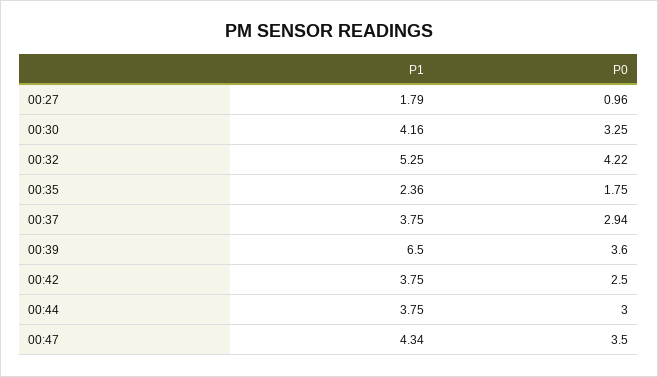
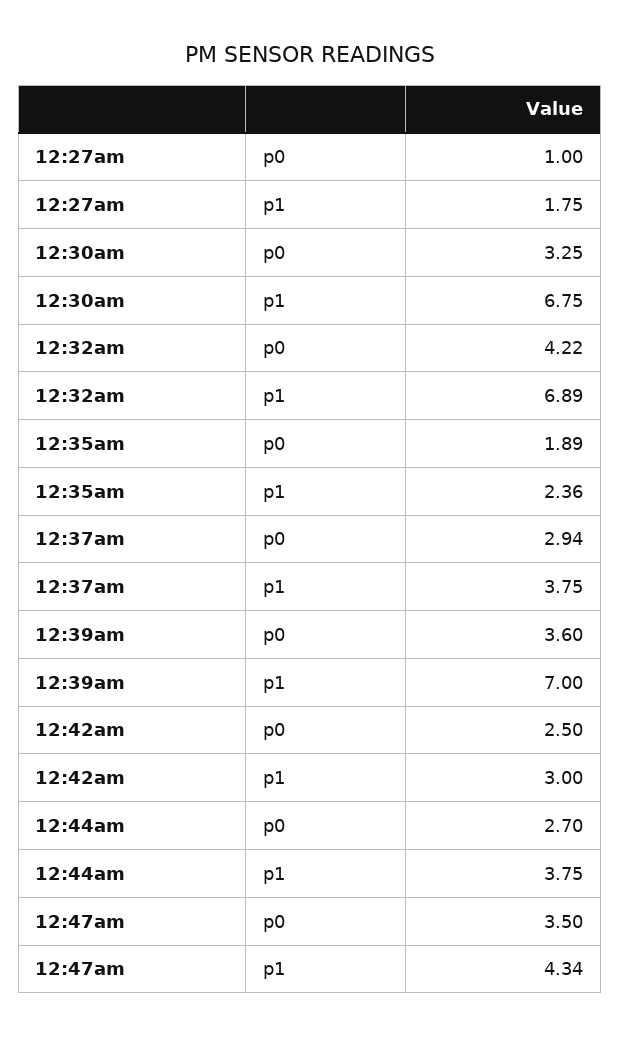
  {
    "P1": {
-     "00:27": 1.79,
+     "00:27": 1.75,
-     "00:30": 4.16,
+     "00:30": 6.75,
-     "00:32": 5.25,
+     "00:32": 6.89,
      "00:35": 2.36,
      "00:37": 3.75,
-     "00:39": 6.5,
+     "00:39": 7,
-     "00:42": 3.75,
+     "00:42": 3,
      "00:44": 3.75,
      "00:47": 4.34
    },
    "P0": {
-     "00:27": 0.96,
+     "00:27": 1,
      "00:30": 3.25,
      "00:32": 4.22,
-     "00:35": 1.75,
+     "00:35": 1.89,
      "00:37": 2.94,
      "00:39": 3.6,
      "00:42": 2.5,
-     "00:44": 3,
+     "00:44": 2.7,
      "00:47": 3.5
    }
  }

